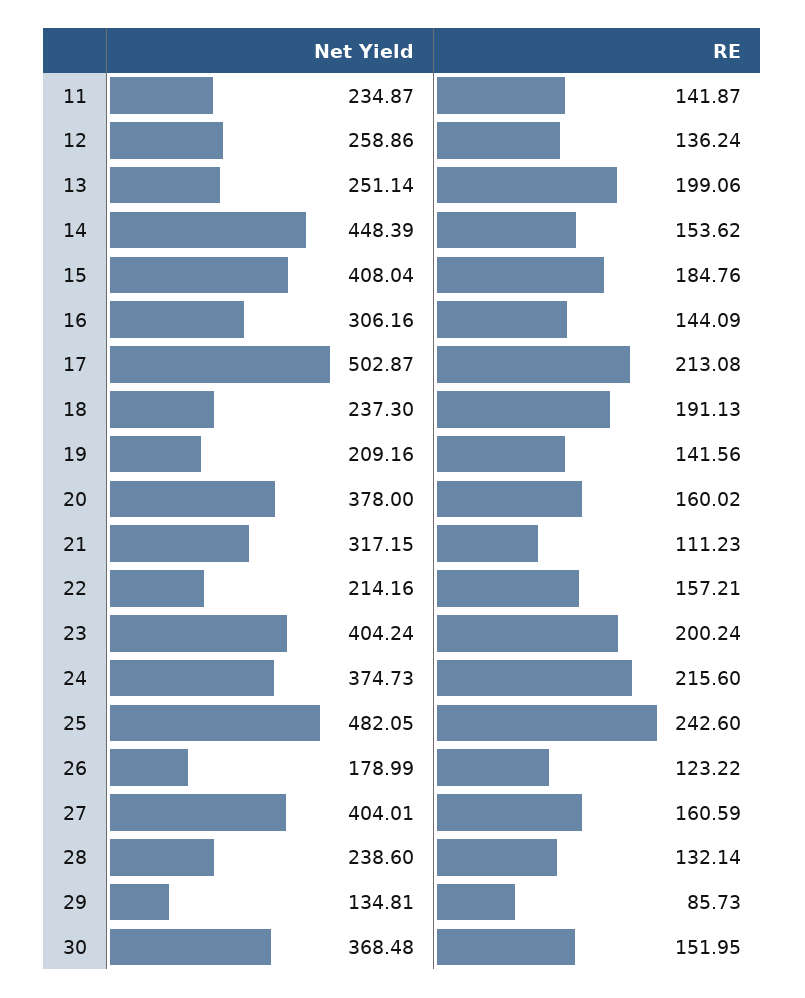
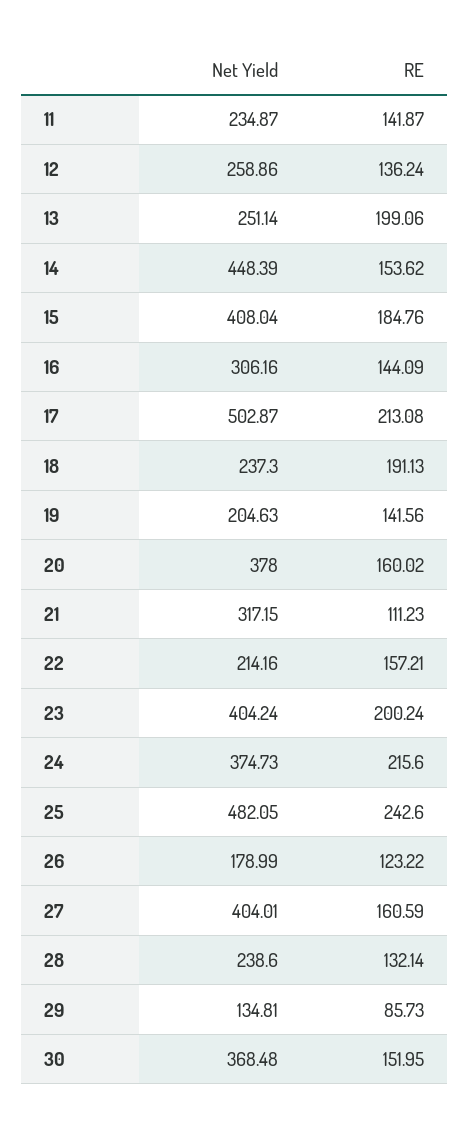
  {
    "Net Yield": {
      "11": 234.87,
      "12": 258.86,
      "13": 251.14,
      "14": 448.39,
      "15": 408.04,
      "16": 306.16,
      "17": 502.87,
      "18": 237.3,
-     "19": 209.16,
+     "19": 204.63,
      "20": 378,
      "21": 317.15,
      "22": 214.16,
      "23": 404.24,
      "24": 374.73,
      "25": 482.05,
      "26": 178.99,
      "27": 404.01,
      "28": 238.6,
      "29": 134.81,
      "30": 368.48
    },
    "RE": {
      "11": 141.87,
      "12": 136.24,
      "13": 199.06,
      "14": 153.62,
      "15": 184.76,
      "16": 144.09,
      "17": 213.08,
      "18": 191.13,
      "19": 141.56,
      "20": 160.02,
      "21": 111.23,
      "22": 157.21,
      "23": 200.24,
      "24": 215.6,
      "25": 242.6,
      "26": 123.22,
      "27": 160.59,
      "28": 132.14,
      "29": 85.73,
      "30": 151.95
    }
  }

